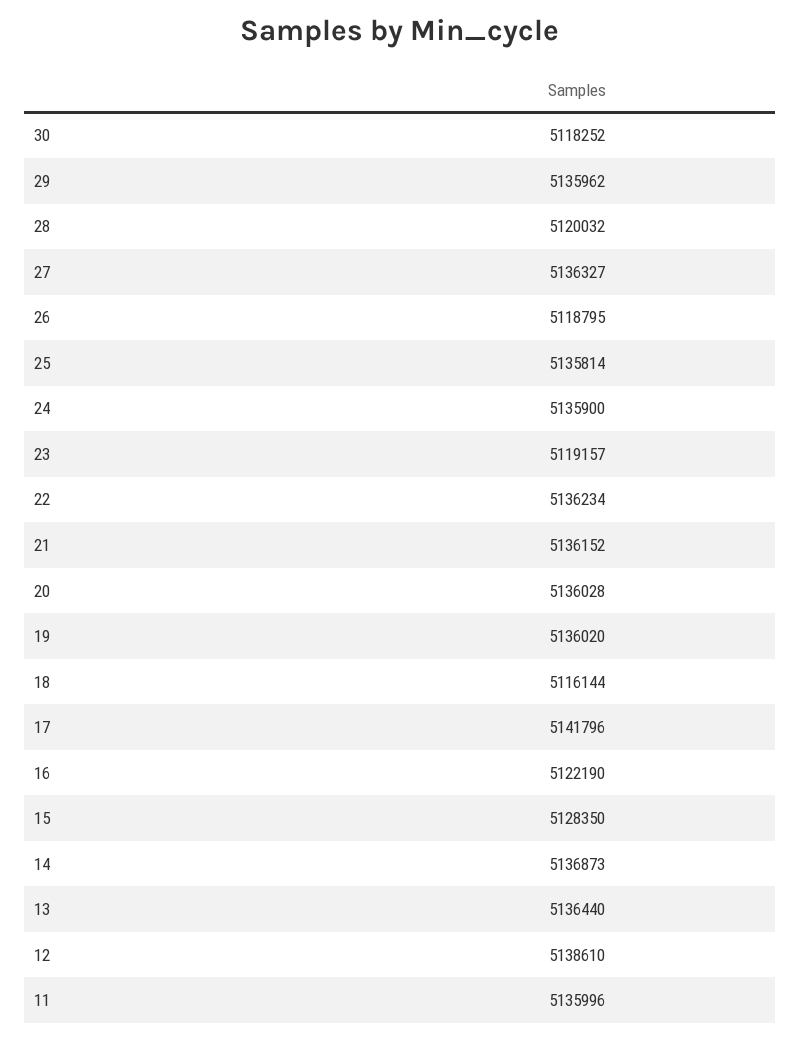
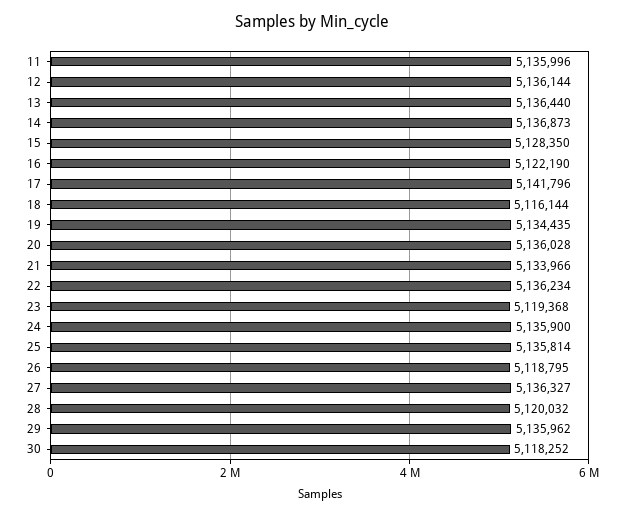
  {
    "30": 5118252,
    "29": 5135962,
    "28": 5120032,
    "27": 5136327,
    "26": 5118795,
    "25": 5135814,
    "24": 5135900,
-   "23": 5119157,
+   "23": 5119368,
    "22": 5136234,
-   "21": 5136152,
+   "21": 5133966,
    "20": 5136028,
-   "19": 5136020,
+   "19": 5134435,
    "18": 5116144,
    "17": 5141796,
    "16": 5122190,
    "15": 5128350,
    "14": 5136873,
    "13": 5136440,
-   "12": 5138610,
+   "12": 5136144,
    "11": 5135996
  }

